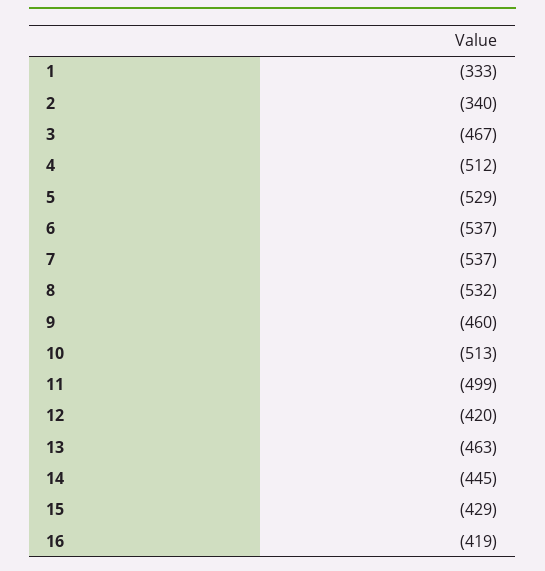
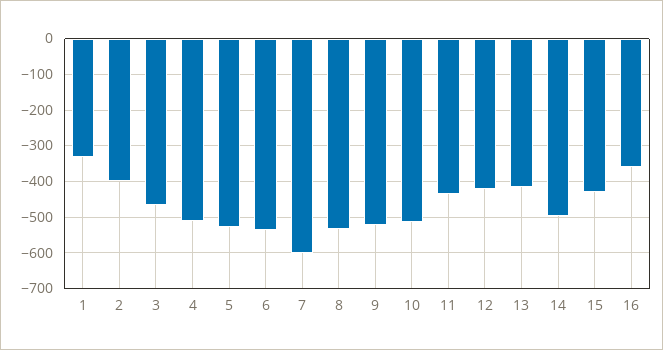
  {
    "1": -333,
-   "2": -340,
+   "2": -400,
    "3": -467,
    "4": -512,
    "5": -529,
    "6": -537,
-   "7": -537,
+   "7": -600,
    "8": -532,
-   "9": -460,
+   "9": -520,
    "10": -513,
-   "11": -499,
+   "11": -440,
    "12": -420,
-   "13": -463,
+   "13": -420,
-   "14": -445,
+   "14": -500,
    "15": -429,
-   "16": -419
+   "16": -360
  }

